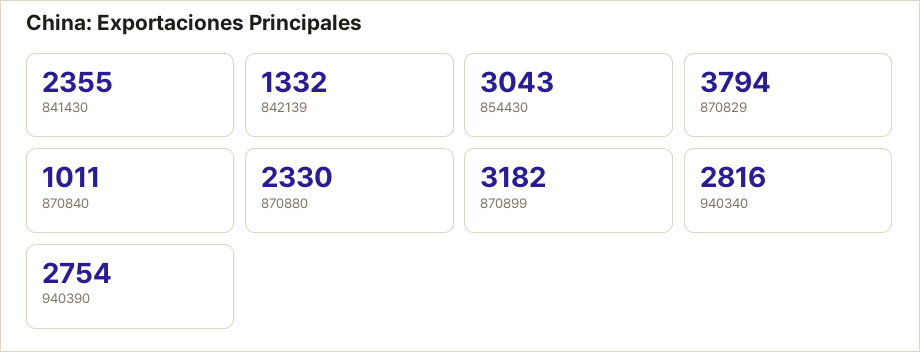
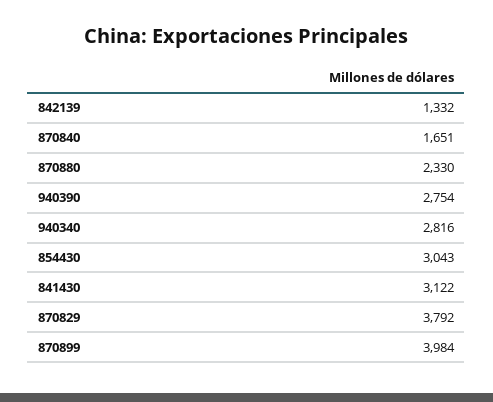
  {
-   "841430": 2355,
+   "841430": 3122,
    "842139": 1332,
    "854430": 3043,
-   "870829": 3794,
+   "870829": 3792,
-   "870840": 1011,
+   "870840": 1651,
    "870880": 2330,
-   "870899": 3182,
+   "870899": 3984,
    "940340": 2816,
    "940390": 2754
  }

